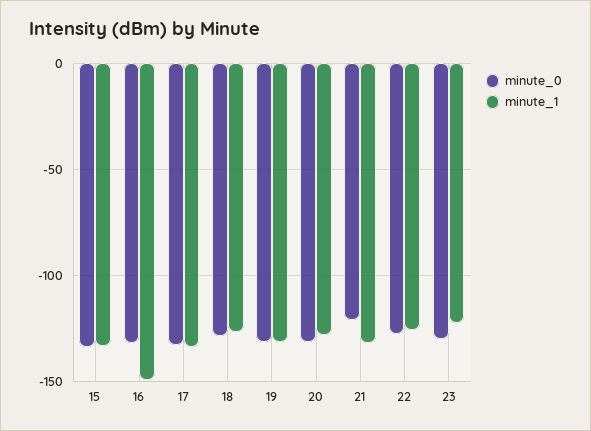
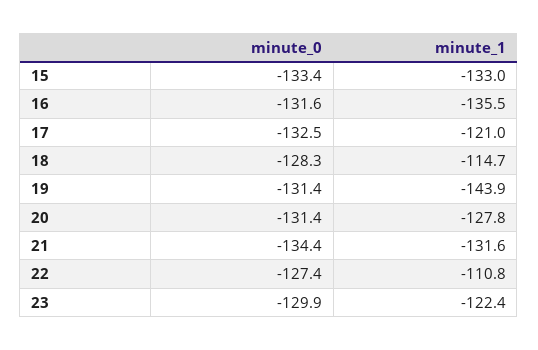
  {
    "minute_0": {
      "15": -133.4,
      "16": -131.6,
      "17": -132.5,
      "18": -128.3,
      "19": -131.4,
      "20": -131.4,
-     "21": -120,
+     "21": -134.4,
      "22": -127.4,
      "23": -129.9
    },
    "minute_1": {
      "15": -133,
-     "16": -150,
+     "16": -135.5,
-     "17": -135,
+     "17": -121,
-     "18": -125,
+     "18": -114.7,
-     "19": -130,
+     "19": -143.9,
      "20": -127.8,
      "21": -131.6,
-     "22": -125,
+     "22": -110.8,
      "23": -122.4
    }
  }

